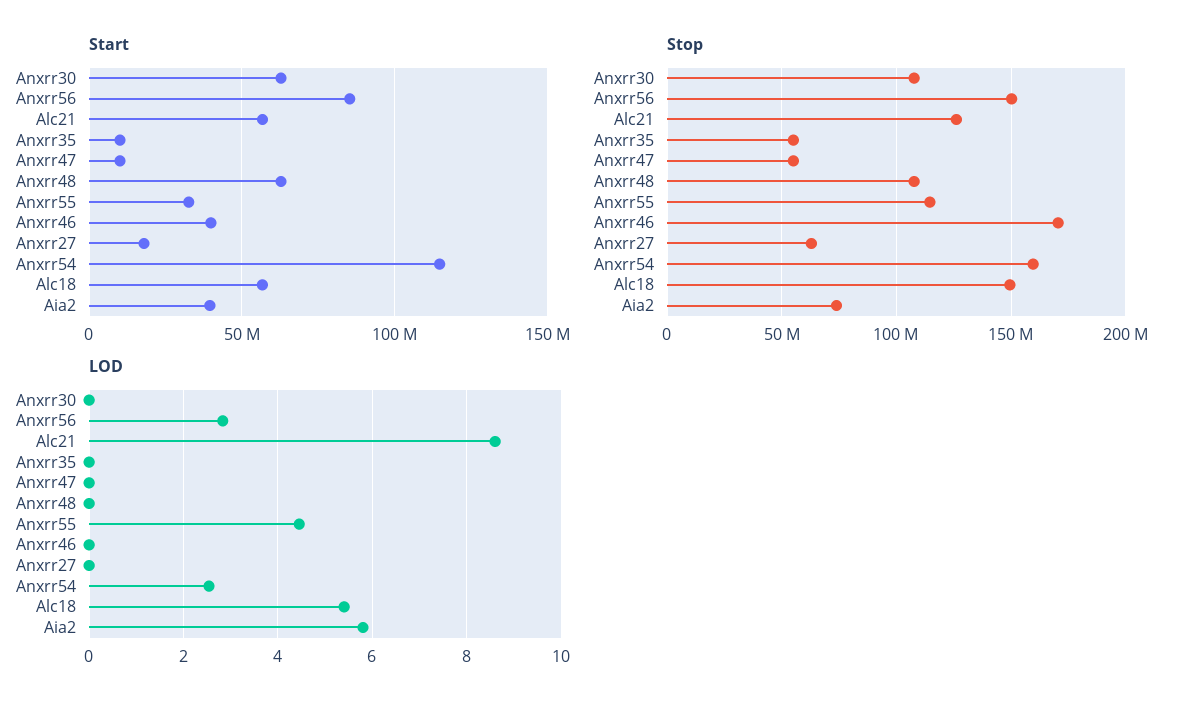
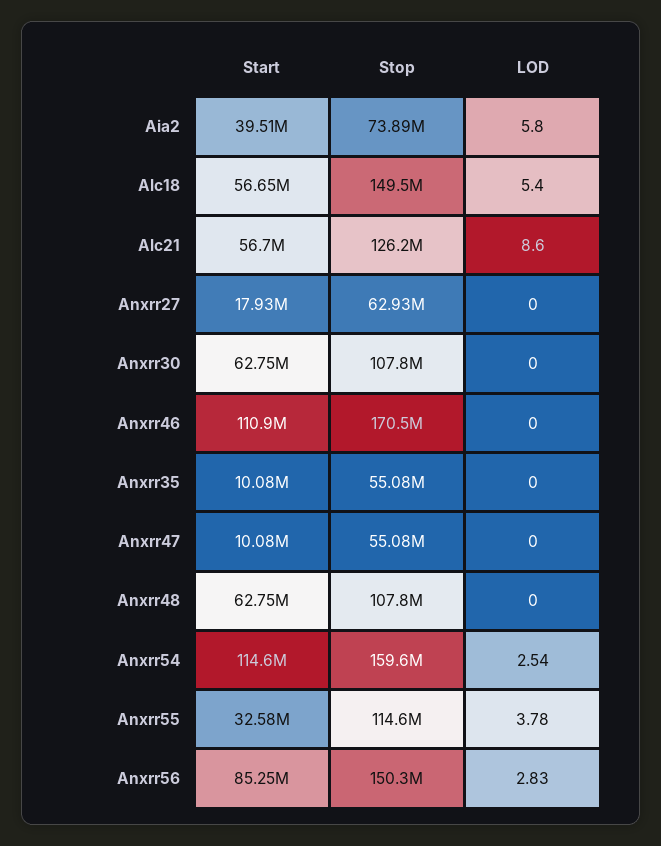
  {
    "Start": {
      "Anxrr30": 62750000,
      "Anxrr56": 85250000,
      "Alc21": 56700000,
      "Anxrr35": 10080000,
      "Anxrr47": 10080000,
      "Anxrr48": 62750000,
      "Anxrr55": 32580000,
-     "Anxrr46": 40000000,
+     "Anxrr46": 110900000,
      "Anxrr27": 17930000,
      "Anxrr54": 114600000,
      "Alc18": 56650000,
      "Aia2": 39510000
    },
    "Stop": {
      "Anxrr30": 107800000,
      "Anxrr56": 150300000,
      "Alc21": 126200000,
      "Anxrr35": 55080000,
      "Anxrr47": 55080000,
      "Anxrr48": 107800000,
      "Anxrr55": 114600000,
      "Anxrr46": 170500000,
      "Anxrr27": 62930000,
      "Anxrr54": 159600000,
      "Alc18": 149500000,
      "Aia2": 73890000
    },
    "LOD": {
      "Anxrr30": 0,
      "Anxrr56": 2.83,
      "Alc21": 8.6,
      "Anxrr35": 0,
      "Anxrr47": 0,
      "Anxrr48": 0,
-     "Anxrr55": 4.4,
+     "Anxrr55": 3.78,
      "Anxrr46": 0,
      "Anxrr27": 0,
      "Anxrr54": 2.54,
      "Alc18": 5.4,
      "Aia2": 5.8
    }
  }

